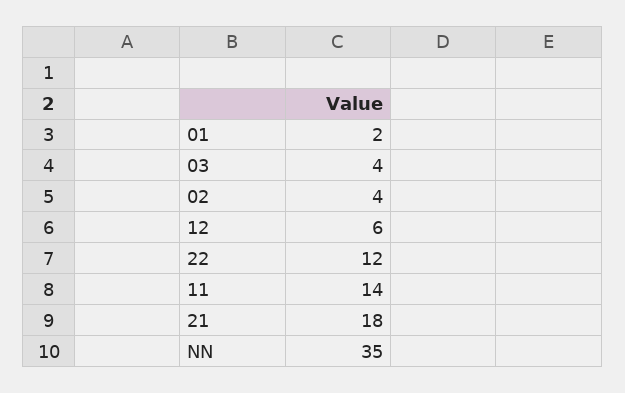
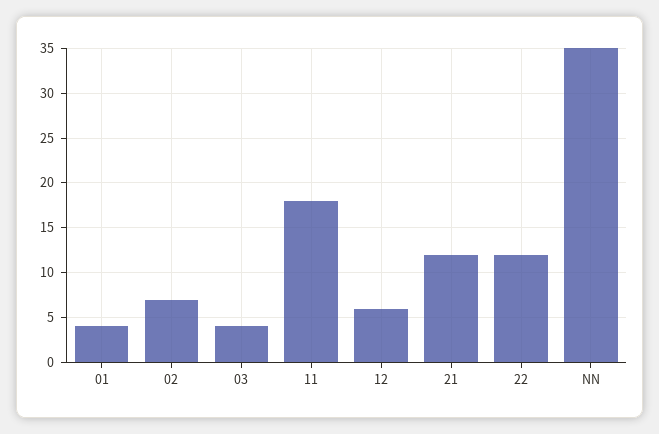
  {
-   "01": 2,
+   "01": 4,
    "03": 4,
-   "02": 4,
+   "02": 7,
    "12": 6,
    "22": 12,
-   "11": 14,
+   "11": 18,
-   "21": 18,
+   "21": 12,
    "NN": 35
  }

